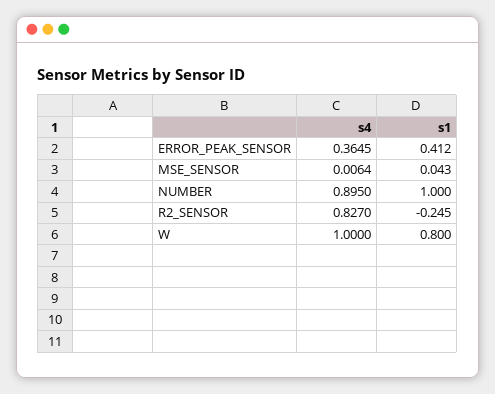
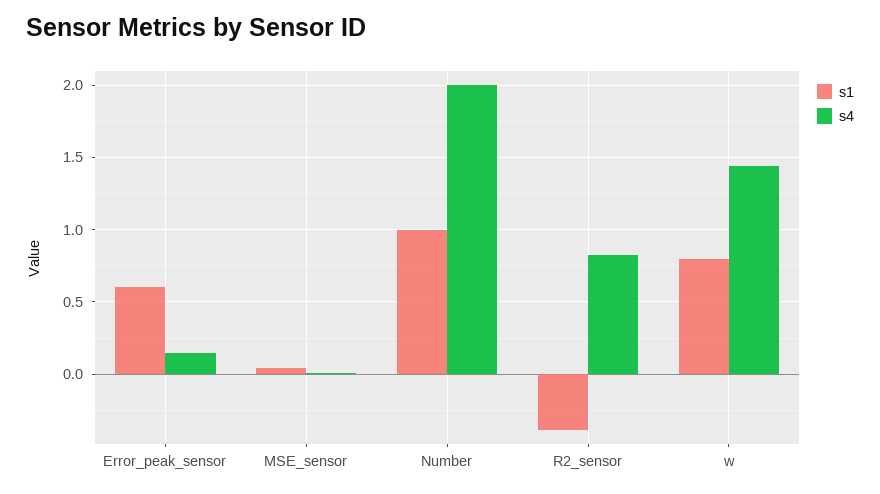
  {
    "s4": {
-     "ERROR_PEAK_SENSOR": 0.3645,
+     "ERROR_PEAK_SENSOR": 0.15,
      "MSE_SENSOR": 0.0064,
-     "NUMBER": 0.895,
+     "NUMBER": 2,
      "R2_SENSOR": 0.827,
-     "W": 1
+     "W": 1.45
    },
    "s1": {
-     "ERROR_PEAK_SENSOR": 0.412,
+     "ERROR_PEAK_SENSOR": 0.6,
      "MSE_SENSOR": 0.043,
      "NUMBER": 1,
-     "R2_SENSOR": -0.245,
+     "R2_SENSOR": -0.4,
      "W": 0.8
    }
  }

